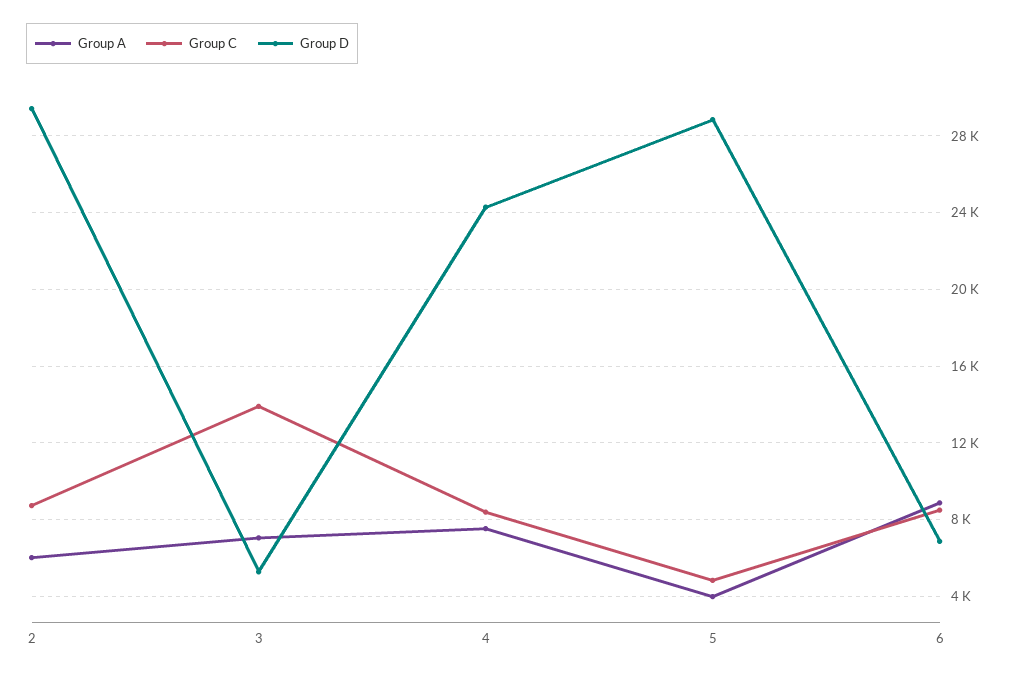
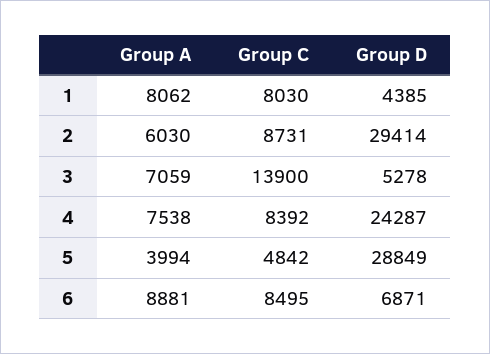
  {
    "Group A": {
      "2": 6030,
      "3": 7059,
      "4": 7538,
      "5": 3994,
-     "6": 8881
+     "6": 8881,
+     "1": 8062
    },
    "Group C": {
      "2": 8731,
      "3": 13900,
      "4": 8392,
      "5": 4842,
-     "6": 8495
+     "6": 8495,
+     "1": 8030
    },
    "Group D": {
      "2": 29414,
      "3": 5278,
      "4": 24287,
      "5": 28849,
-     "6": 6871
+     "6": 6871,
+     "1": 4385
    }
  }

